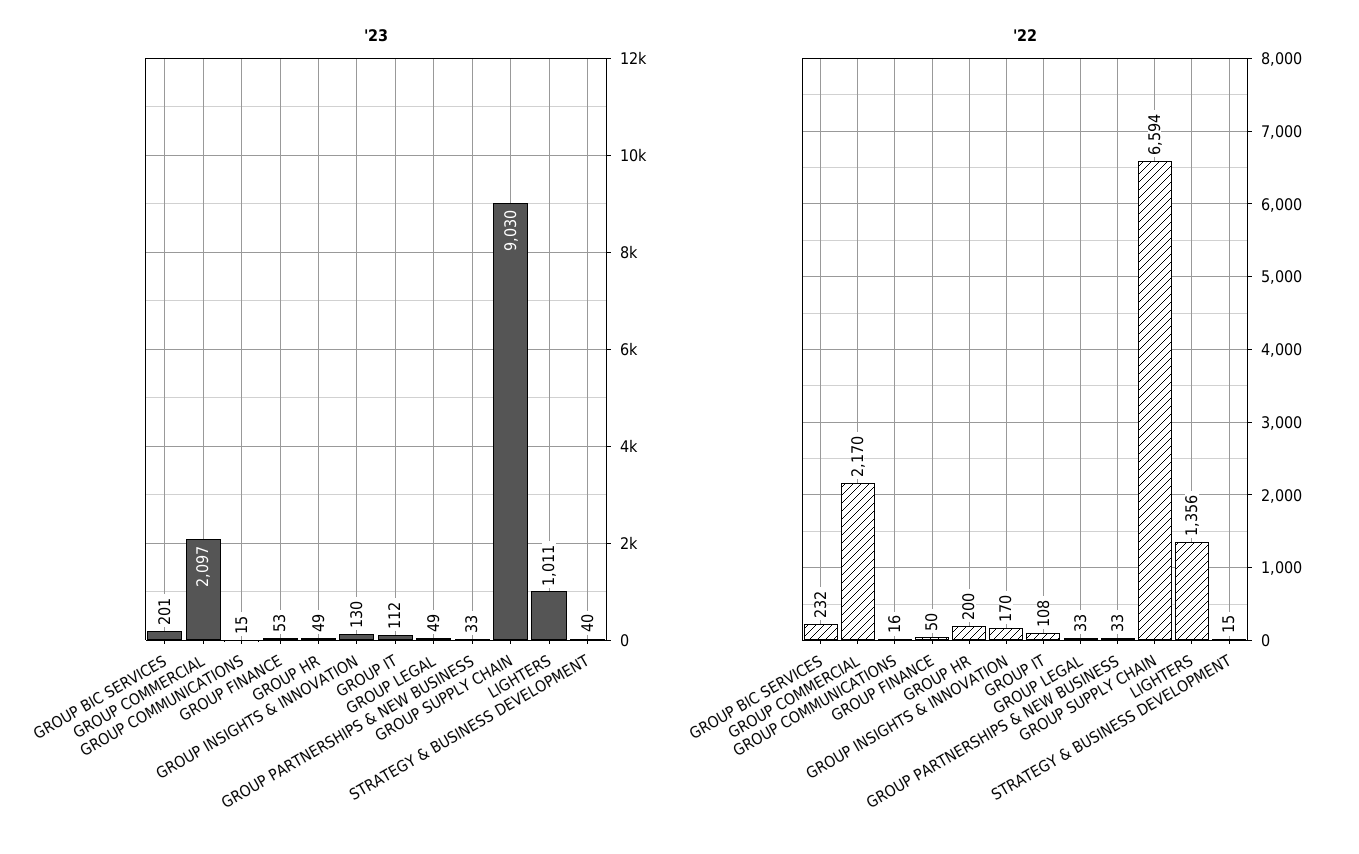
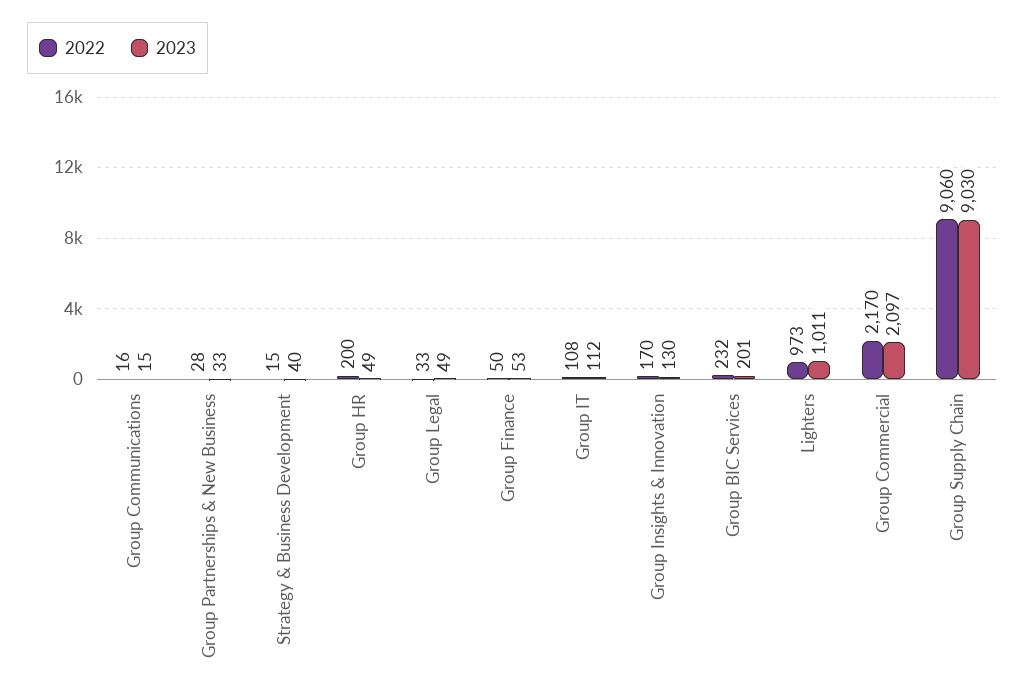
  {
    "'23": {
      "GROUP BIC SERVICES": 201,
      "GROUP COMMERCIAL": 2097,
      "GROUP COMMUNICATIONS": 15,
      "GROUP FINANCE": 53,
      "GROUP HR": 49,
      "GROUP INSIGHTS & INNOVATION": 130,
      "GROUP IT": 112,
      "GROUP LEGAL": 49,
      "GROUP PARTNERSHIPS & NEW BUSINESS": 33,
      "GROUP SUPPLY CHAIN": 9030,
      "LIGHTERS": 1011,
      "STRATEGY & BUSINESS DEVELOPMENT": 40
    },
    "'22": {
      "GROUP BIC SERVICES": 232,
      "GROUP COMMERCIAL": 2170,
      "GROUP COMMUNICATIONS": 16,
      "GROUP FINANCE": 50,
      "GROUP HR": 200,
      "GROUP INSIGHTS & INNOVATION": 170,
      "GROUP IT": 108,
      "GROUP LEGAL": 33,
-     "GROUP PARTNERSHIPS & NEW BUSINESS": 33,
+     "GROUP PARTNERSHIPS & NEW BUSINESS": 28,
-     "GROUP SUPPLY CHAIN": 6594,
+     "GROUP SUPPLY CHAIN": 9060,
-     "LIGHTERS": 1356,
+     "LIGHTERS": 973,
      "STRATEGY & BUSINESS DEVELOPMENT": 15
    }
  }

